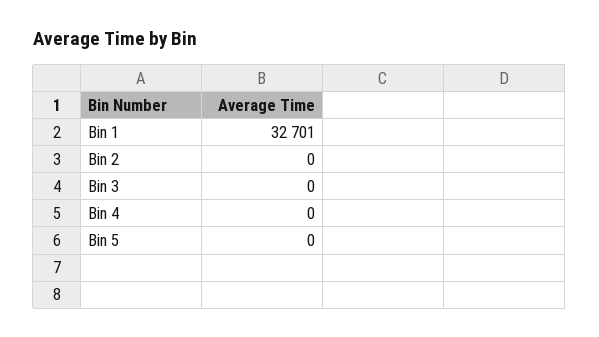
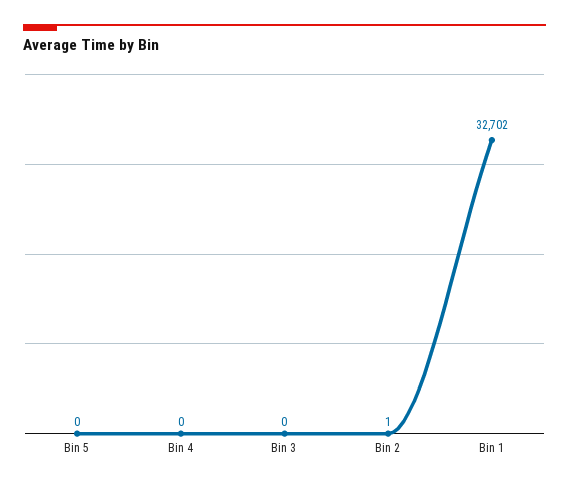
  {
-   "Bin 1": 32701,
+   "Bin 1": 32702,
-   "Bin 2": 0,
+   "Bin 2": 1,
    "Bin 3": 0,
    "Bin 4": 0,
    "Bin 5": 0
  }

